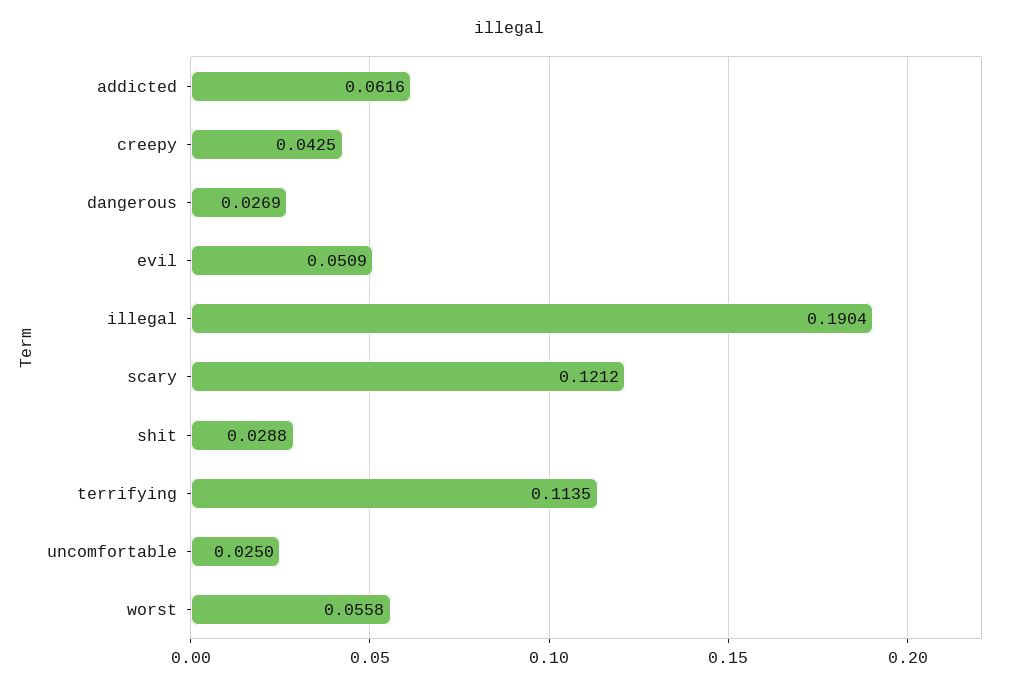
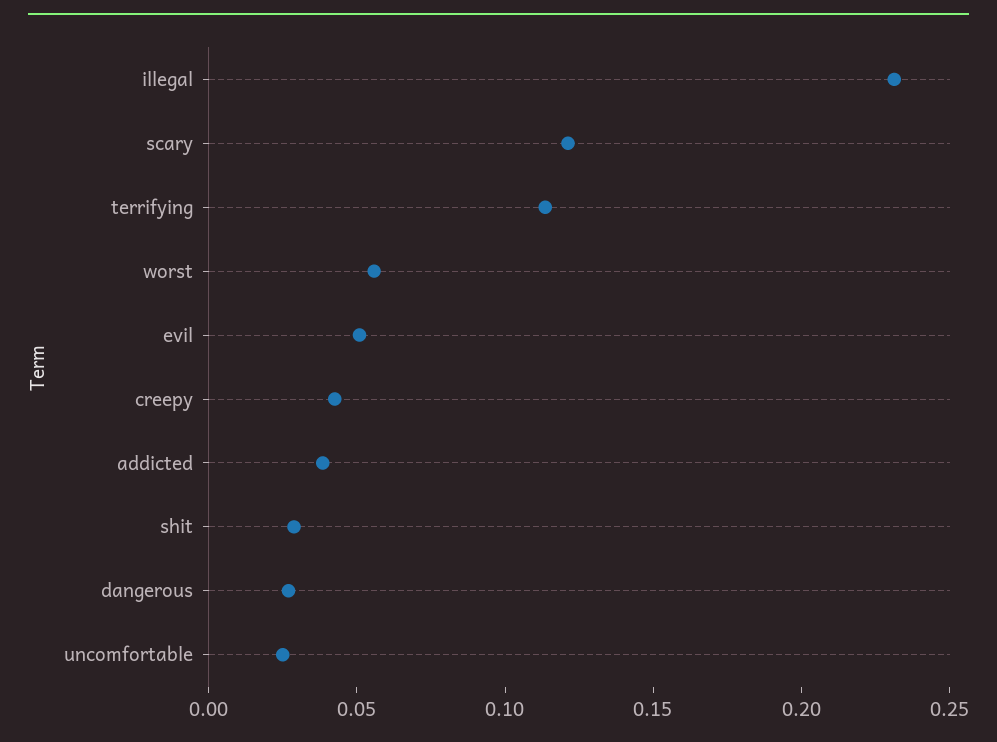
  {
-   "addicted": 0.0616,
+   "addicted": 0.04,
    "creepy": 0.0425,
    "dangerous": 0.0269,
    "evil": 0.0509,
-   "illegal": 0.1904,
+   "illegal": 0.23,
    "scary": 0.1212,
    "shit": 0.0288,
    "terrifying": 0.1135,
    "uncomfortable": 0.025,
    "worst": 0.0558
  }

